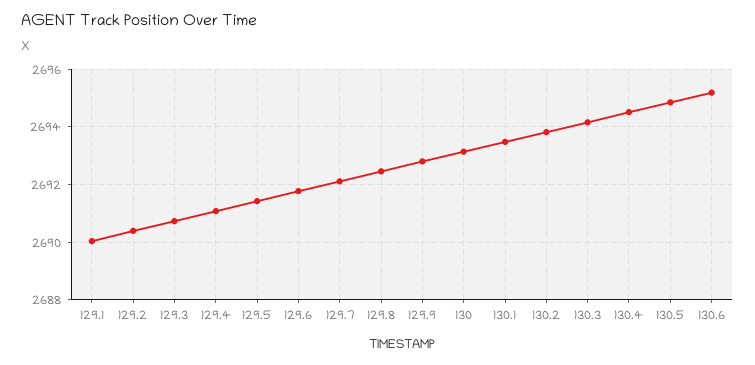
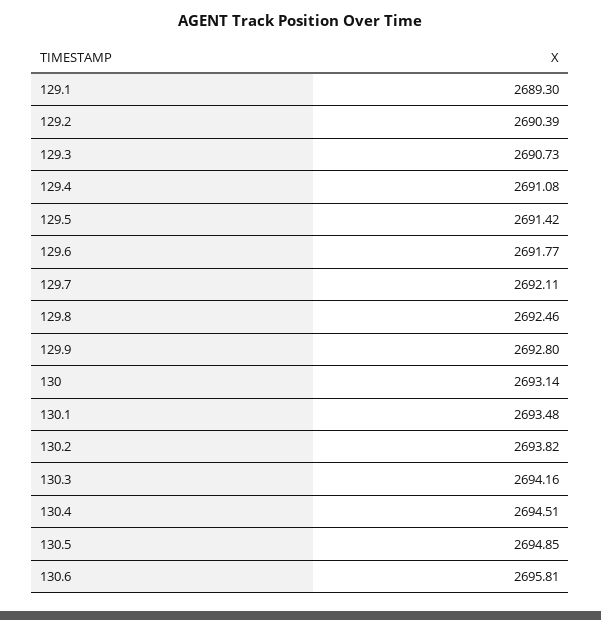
  {
-   "129.1": 2690,
+   "129.1": 2689.3,
    "129.2": 2690.39,
    "129.3": 2690.73,
    "129.4": 2691.08,
    "129.5": 2691.42,
    "129.6": 2691.77,
    "129.7": 2692.11,
    "129.8": 2692.46,
    "129.9": 2692.8,
    "130": 2693.14,
    "130.1": 2693.48,
    "130.2": 2693.82,
    "130.3": 2694.16,
    "130.4": 2694.51,
    "130.5": 2694.85,
-   "130.6": 2695.25
+   "130.6": 2695.81
  }

